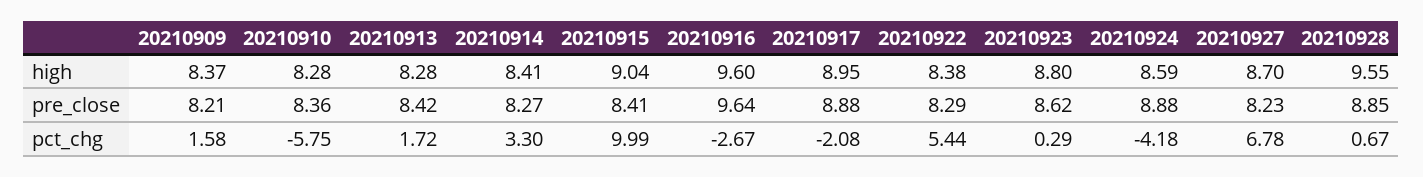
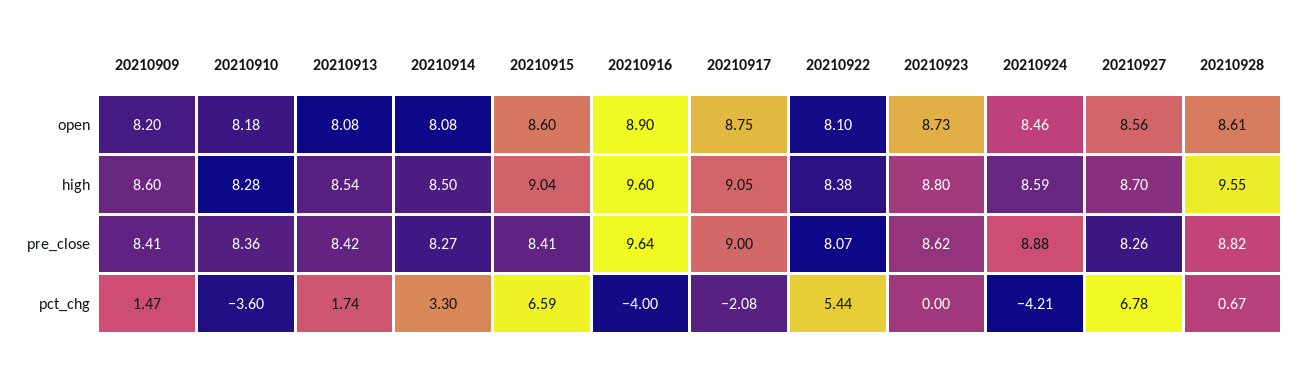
  {
    "20210909": {
-     "high": 8.37,
+     "high": 8.6,
-     "pre_close": 8.21,
+     "pre_close": 8.41,
-     "pct_chg": 1.58
+     "pct_chg": 1.47,
+     "open": 8.2
    },
    "20210910": {
      "high": 8.28,
      "pre_close": 8.36,
-     "pct_chg": -5.75
+     "pct_chg": -3.6,
+     "open": 8.18
    },
    "20210913": {
-     "high": 8.28,
+     "high": 8.54,
      "pre_close": 8.42,
-     "pct_chg": 1.72
+     "pct_chg": 1.74,
+     "open": 8.08
    },
    "20210914": {
-     "high": 8.41,
+     "high": 8.5,
      "pre_close": 8.27,
-     "pct_chg": 3.3
+     "pct_chg": 3.3,
+     "open": 8.08
    },
    "20210915": {
      "high": 9.04,
      "pre_close": 8.41,
-     "pct_chg": 9.99
+     "pct_chg": 6.59,
+     "open": 8.6
    },
    "20210916": {
      "high": 9.6,
      "pre_close": 9.64,
-     "pct_chg": -2.67
+     "pct_chg": -4,
+     "open": 8.9
    },
    "20210917": {
-     "high": 8.95,
+     "high": 9.05,
-     "pre_close": 8.88,
+     "pre_close": 9,
-     "pct_chg": -2.08
+     "pct_chg": -2.08,
+     "open": 8.75
    },
    "20210922": {
      "high": 8.38,
-     "pre_close": 8.29,
+     "pre_close": 8.07,
-     "pct_chg": 5.44
+     "pct_chg": 5.44,
+     "open": 8.1
    },
    "20210923": {
      "high": 8.8,
      "pre_close": 8.62,
-     "pct_chg": 0.29
+     "pct_chg": 0,
+     "open": 8.73
    },
    "20210924": {
      "high": 8.59,
      "pre_close": 8.88,
-     "pct_chg": -4.18
+     "pct_chg": -4.21,
+     "open": 8.46
    },
    "20210927": {
      "high": 8.7,
-     "pre_close": 8.23,
+     "pre_close": 8.26,
-     "pct_chg": 6.78
+     "pct_chg": 6.78,
+     "open": 8.56
    },
    "20210928": {
      "high": 9.55,
-     "pre_close": 8.85,
+     "pre_close": 8.82,
-     "pct_chg": 0.67
+     "pct_chg": 0.67,
+     "open": 8.61
    }
  }

